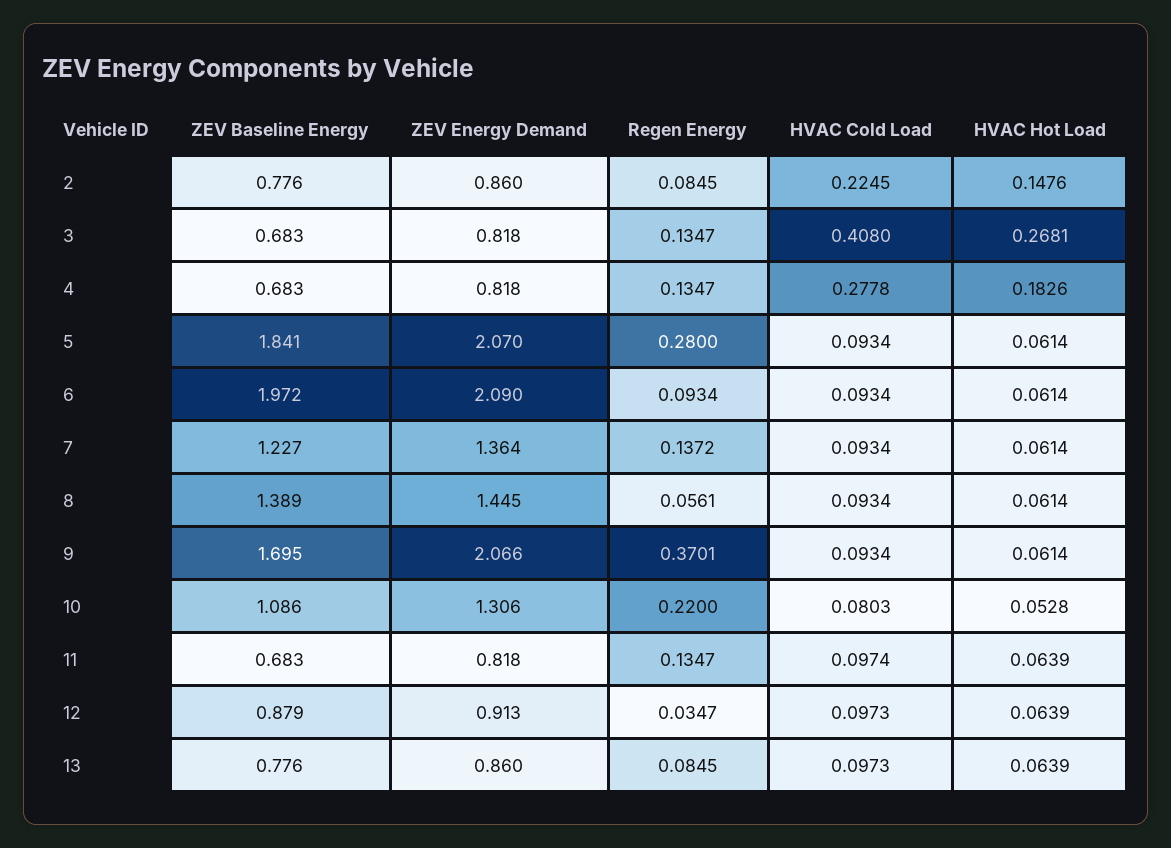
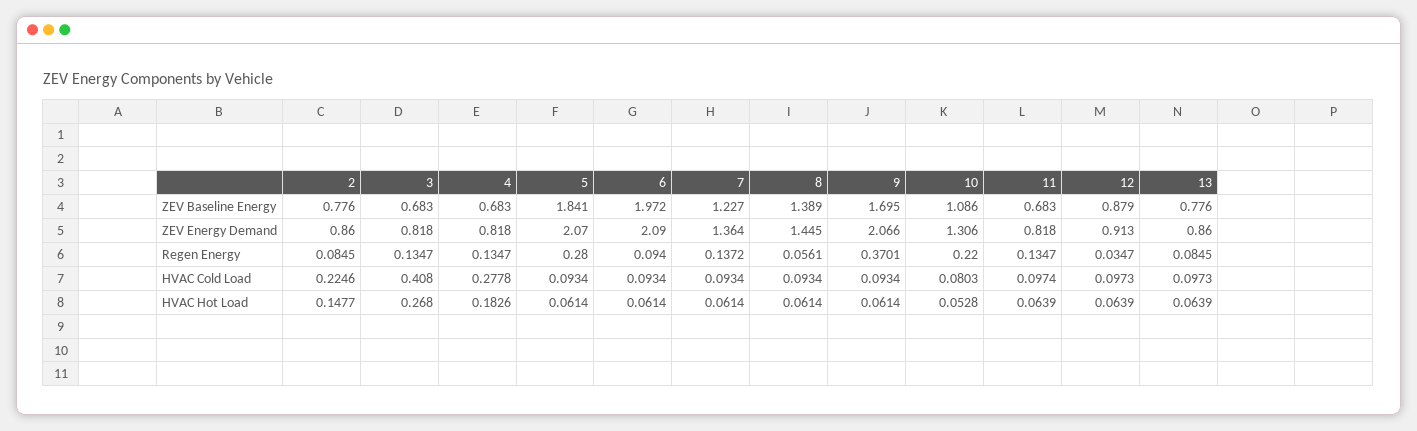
  {
    "ZEV Baseline Energy": {
      "2": 0.776,
      "3": 0.683,
      "4": 0.683,
      "5": 1.841,
      "6": 1.972,
      "7": 1.227,
      "8": 1.389,
      "9": 1.695,
      "10": 1.086,
      "11": 0.683,
      "12": 0.879,
      "13": 0.776
    },
    "ZEV Energy Demand": {
      "2": 0.86,
      "3": 0.818,
      "4": 0.818,
      "5": 2.07,
      "6": 2.09,
      "7": 1.364,
      "8": 1.445,
      "9": 2.066,
      "10": 1.306,
      "11": 0.818,
      "12": 0.913,
      "13": 0.86
    },
    "Regen Energy": {
      "2": 0.0845,
      "3": 0.1347,
      "4": 0.1347,
      "5": 0.28,
-     "6": 0.0934,
+     "6": 0.094,
      "7": 0.1372,
      "8": 0.0561,
      "9": 0.3701,
      "10": 0.22,
      "11": 0.1347,
      "12": 0.0347,
      "13": 0.0845
    },
    "HVAC Cold Load": {
-     "2": 0.2245,
+     "2": 0.2246,
      "3": 0.408,
      "4": 0.2778,
      "5": 0.0934,
      "6": 0.0934,
      "7": 0.0934,
      "8": 0.0934,
      "9": 0.0934,
      "10": 0.0803,
      "11": 0.0974,
      "12": 0.0973,
      "13": 0.0973
    },
    "HVAC Hot Load": {
-     "2": 0.1476,
+     "2": 0.1477,
-     "3": 0.2681,
+     "3": 0.268,
      "4": 0.1826,
      "5": 0.0614,
      "6": 0.0614,
      "7": 0.0614,
      "8": 0.0614,
      "9": 0.0614,
      "10": 0.0528,
      "11": 0.0639,
      "12": 0.0639,
      "13": 0.0639
    }
  }

